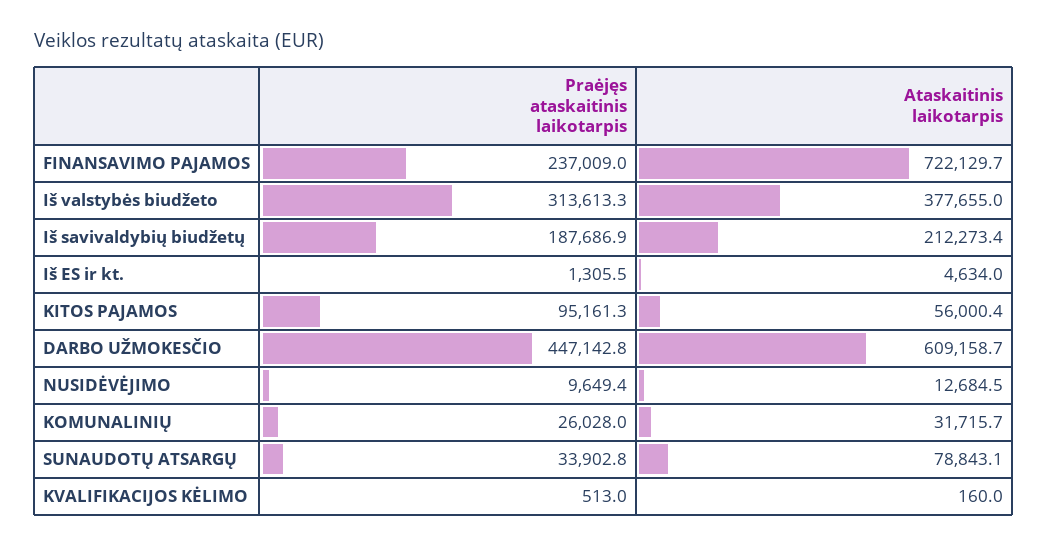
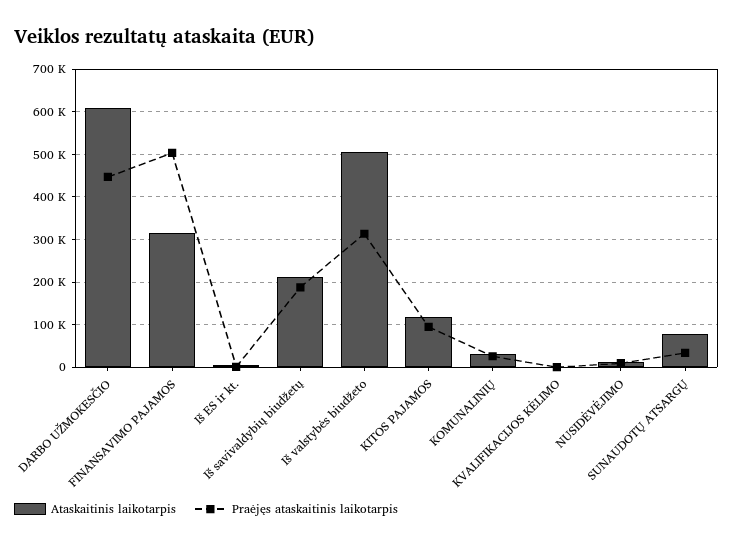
  {
    "Praėjęs ataskaitinis laikotarpis": {
-     "FINANSAVIMO PAJAMOS": 237009,
+     "FINANSAVIMO PAJAMOS": 500000,
      "Iš valstybės biudžeto": 313613.3,
      "Iš savivaldybių biudžetų": 187686.9,
      "Iš ES ir kt.": 1305.5,
      "KITOS PAJAMOS": 95161.3,
      "DARBO UŽMOKESČIO": 447142.8,
      "NUSIDĖVĖJIMO": 9649.4,
      "KOMUNALINIŲ": 26028,
      "SUNAUDOTŲ ATSARGŲ": 33902.8,
      "KVALIFIKACIJOS KĖLIMO": 513
    },
    "Ataskaitinis laikotarpis": {
-     "FINANSAVIMO PAJAMOS": 722129.7,
+     "FINANSAVIMO PAJAMOS": 320000,
-     "Iš valstybės biudžeto": 377655,
+     "Iš valstybės biudžeto": 500000,
      "Iš savivaldybių biudžetų": 212273.4,
      "Iš ES ir kt.": 4634,
-     "KITOS PAJAMOS": 56000.4,
+     "KITOS PAJAMOS": 120000,
      "DARBO UŽMOKESČIO": 609158.7,
      "NUSIDĖVĖJIMO": 12684.5,
      "KOMUNALINIŲ": 31715.7,
      "SUNAUDOTŲ ATSARGŲ": 78843.1,
      "KVALIFIKACIJOS KĖLIMO": 160
    }
  }

